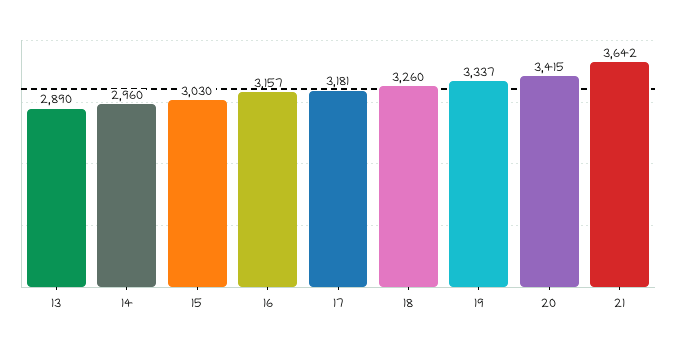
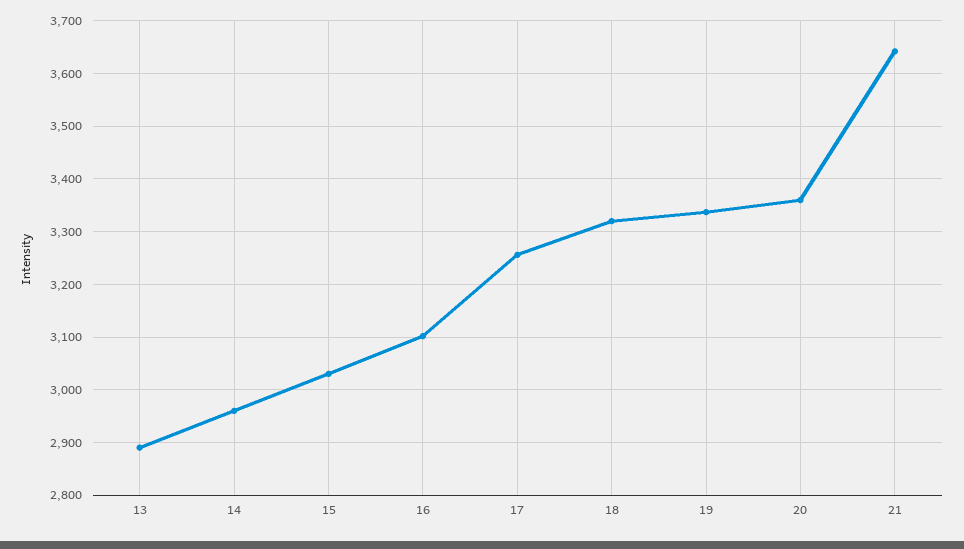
  {
    "13": 2890,
    "14": 2960,
    "15": 3030,
-   "16": 3157,
+   "16": 3100,
-   "17": 3181,
+   "17": 3260,
-   "18": 3260,
+   "18": 3320,
    "19": 3337,
-   "20": 3415,
+   "20": 3360,
    "21": 3642
  }

